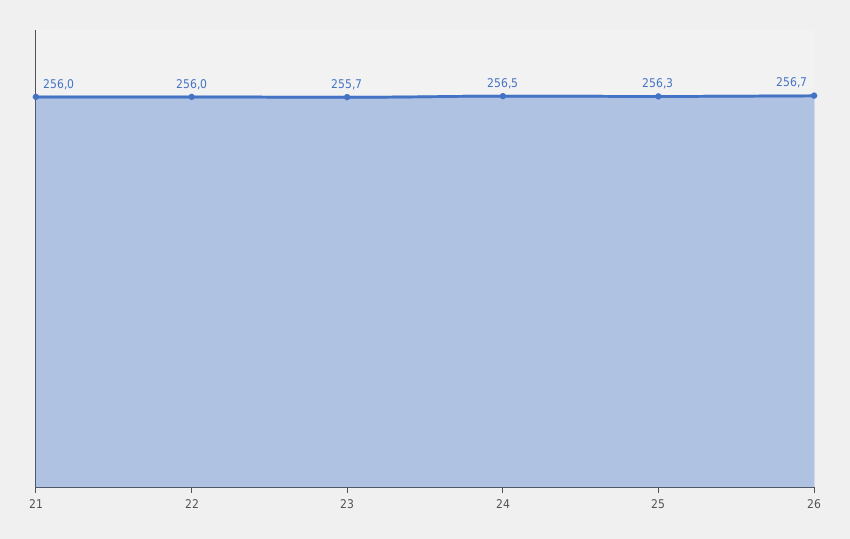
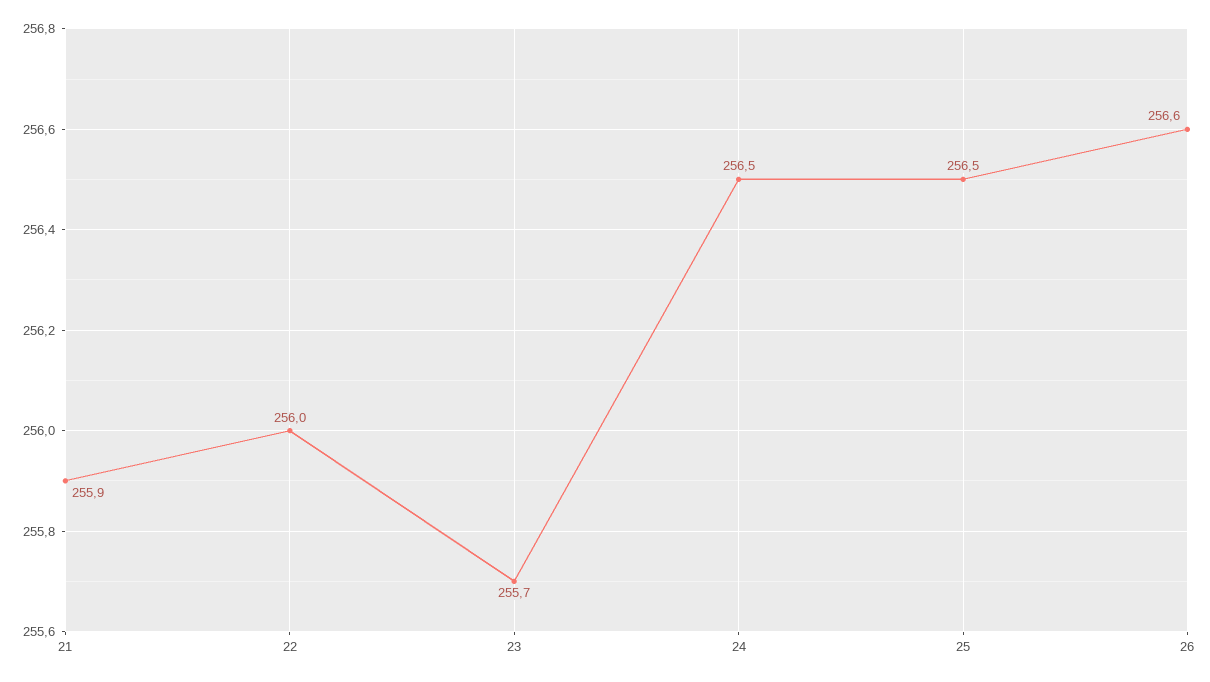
  {
-   "21": 256,
+   "21": 255.9,
    "22": 256,
    "23": 255.7,
    "24": 256.5,
-   "25": 256.3,
+   "25": 256.5,
-   "26": 256.7
+   "26": 256.6
  }

